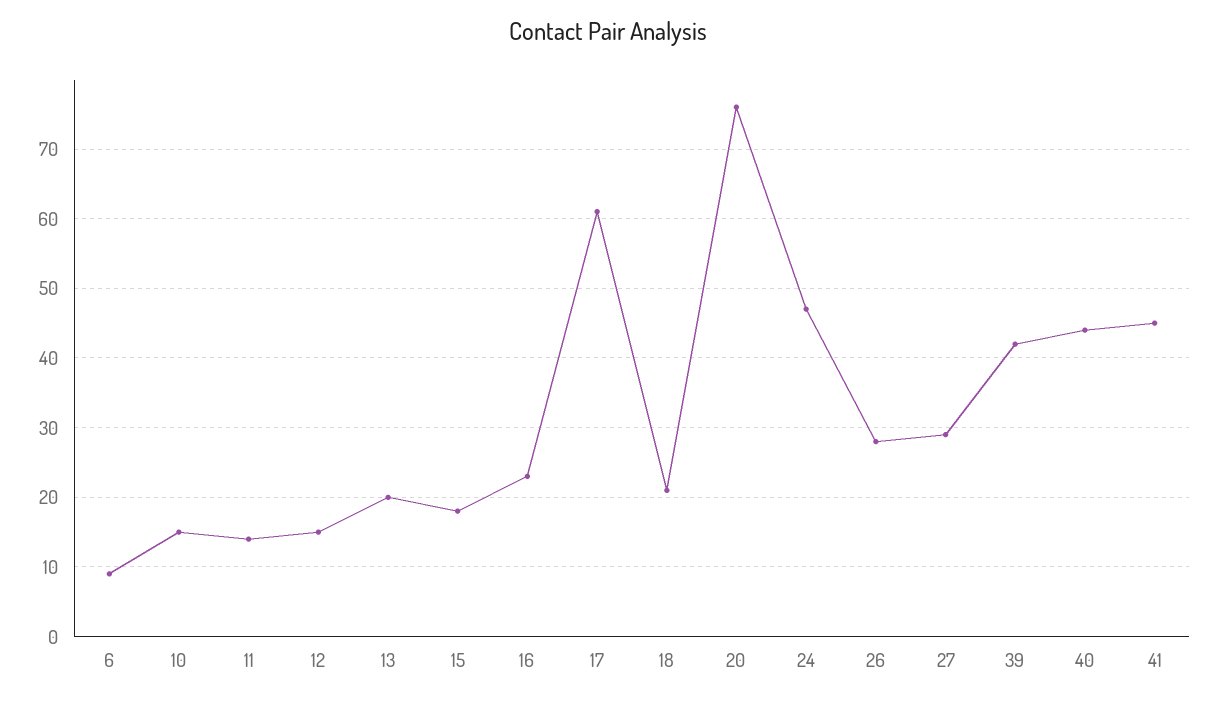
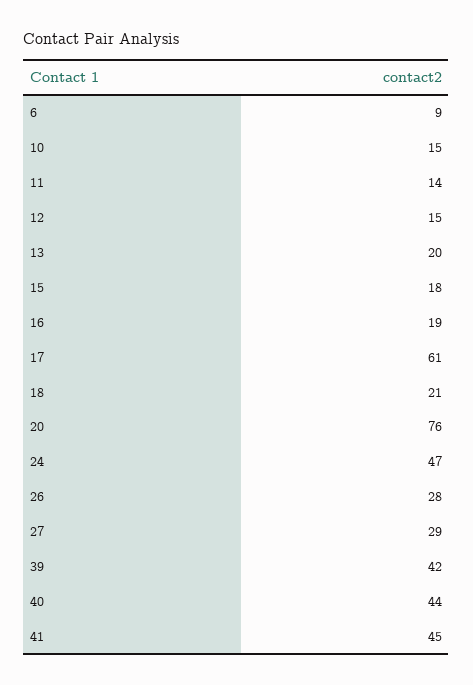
  {
    "6": 9,
    "10": 15,
    "11": 14,
    "12": 15,
    "13": 20,
    "15": 18,
-   "16": 23,
+   "16": 19,
    "17": 61,
    "18": 21,
    "20": 76,
    "24": 47,
    "26": 28,
    "27": 29,
    "39": 42,
    "40": 44,
    "41": 45
  }

